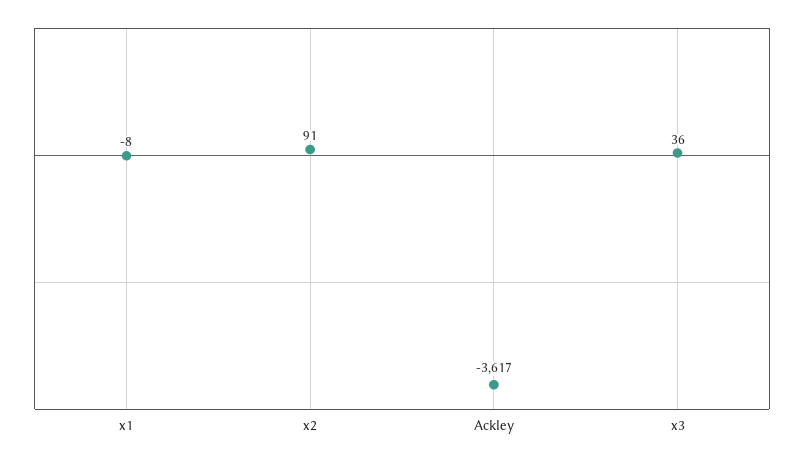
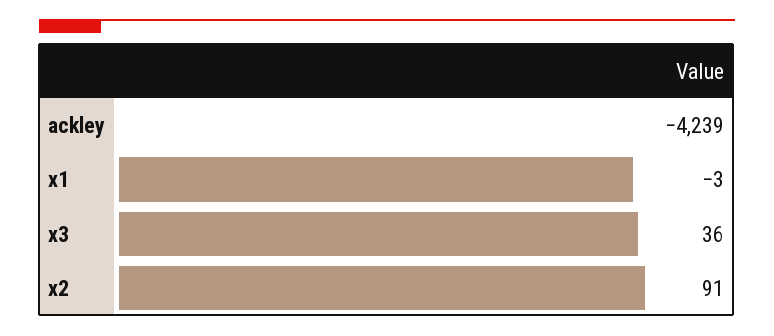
  {
-   "x1": -8,
+   "x1": -3,
    "x2": 91,
-   "Ackley": -3617,
+   "Ackley": -4239,
    "x3": 36
  }

